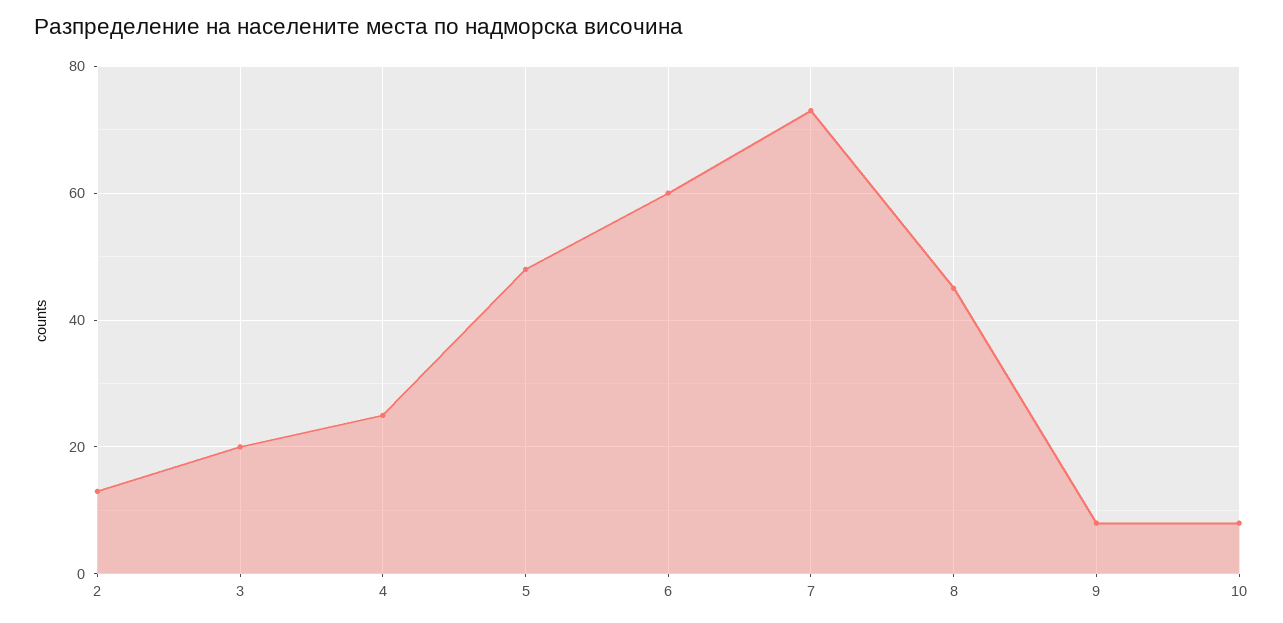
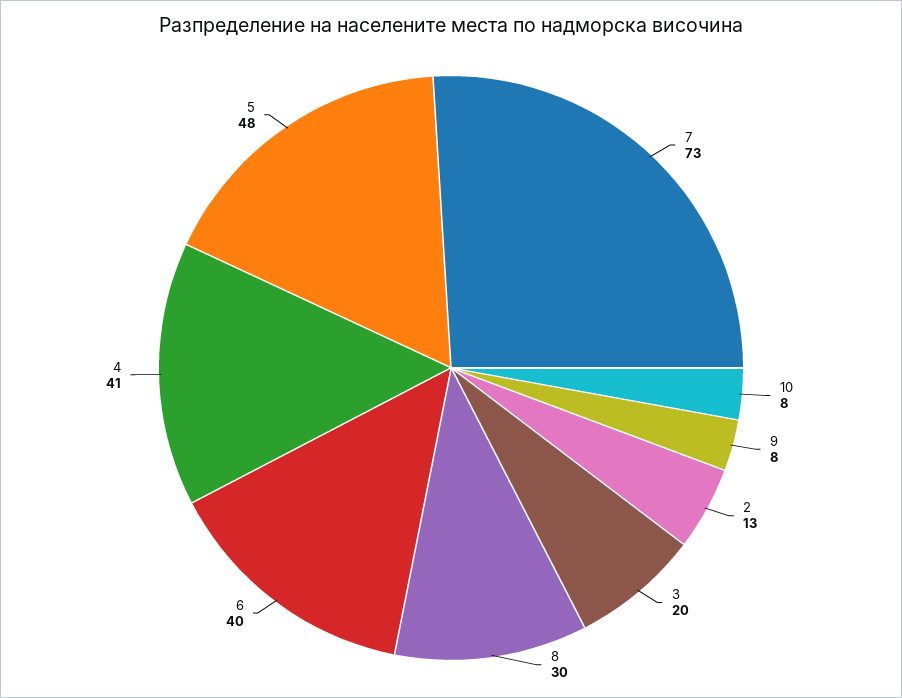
  {
    "2": 13,
    "3": 20,
-   "4": 25,
+   "4": 41,
    "5": 48,
-   "6": 60,
+   "6": 40,
    "7": 73,
-   "8": 45,
+   "8": 30,
    "9": 8,
    "10": 8
  }

